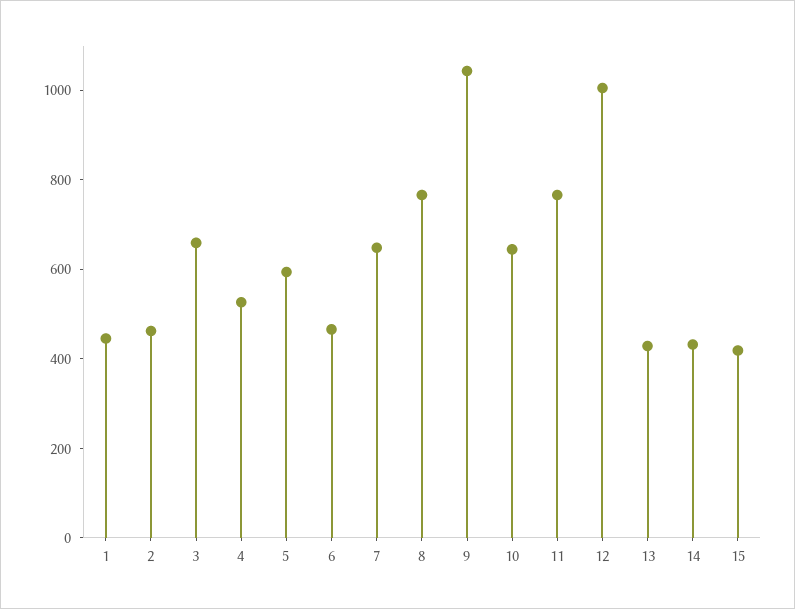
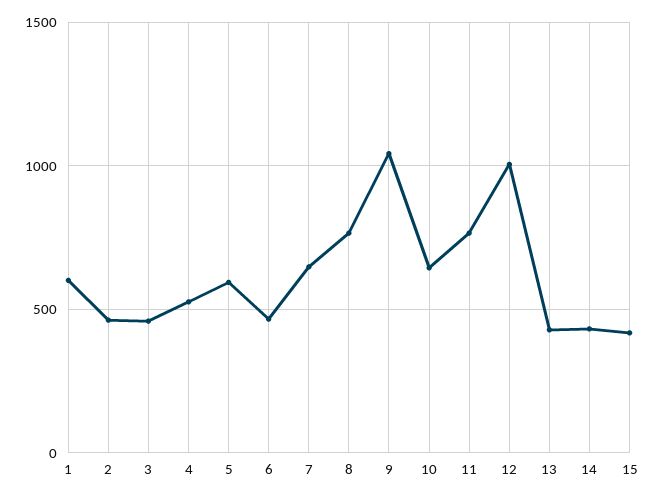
  {
-   "1": 450,
+   "1": 600,
    "2": 450,
-   "3": 650,
+   "3": 450,
    "4": 550,
    "5": 600,
    "6": 450,
    "7": 650,
    "8": 750,
    "9": 1050,
    "10": 650,
    "11": 750,
    "12": 1000,
    "13": 450,
    "14": 450,
    "15": 400
  }

